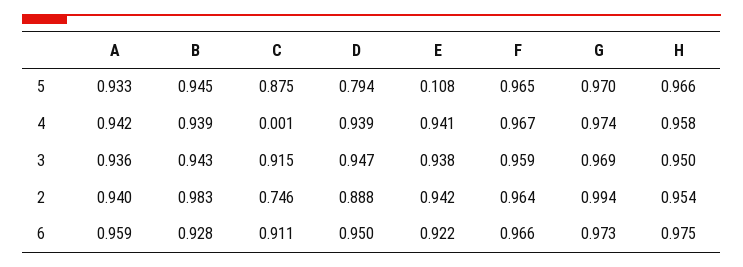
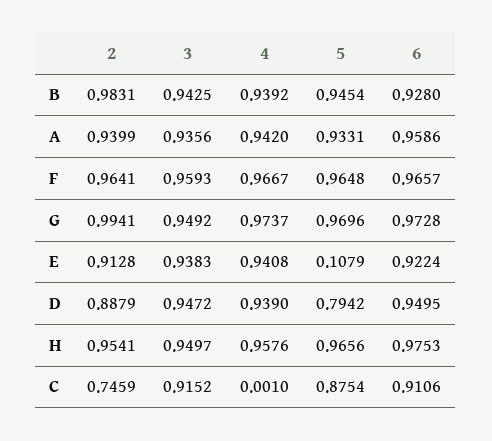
  {
    "A": {
      "5": 0.9331,
      "4": 0.942,
      "3": 0.9356,
      "2": 0.9399,
      "6": 0.9586
    },
    "B": {
      "5": 0.9454,
      "4": 0.9392,
      "3": 0.9425,
      "2": 0.9831,
      "6": 0.928
    },
    "C": {
      "5": 0.8754,
      "4": 0.001,
      "3": 0.9152,
      "2": 0.7459,
      "6": 0.9106
    },
    "D": {
      "5": 0.7942,
      "4": 0.939,
      "3": 0.9472,
      "2": 0.8879,
      "6": 0.9495
    },
    "E": {
      "5": 0.1079,
      "4": 0.9408,
      "3": 0.9383,
-     "2": 0.942,
+     "2": 0.9128,
      "6": 0.9224
    },
    "F": {
      "5": 0.9648,
      "4": 0.9667,
      "3": 0.9593,
      "2": 0.9641,
      "6": 0.9657
    },
    "G": {
      "5": 0.9696,
      "4": 0.9737,
-     "3": 0.969,
+     "3": 0.9492,
      "2": 0.9941,
      "6": 0.9728
    },
    "H": {
      "5": 0.9656,
      "4": 0.9576,
      "3": 0.9497,
      "2": 0.9541,
      "6": 0.9753
    }
  }

